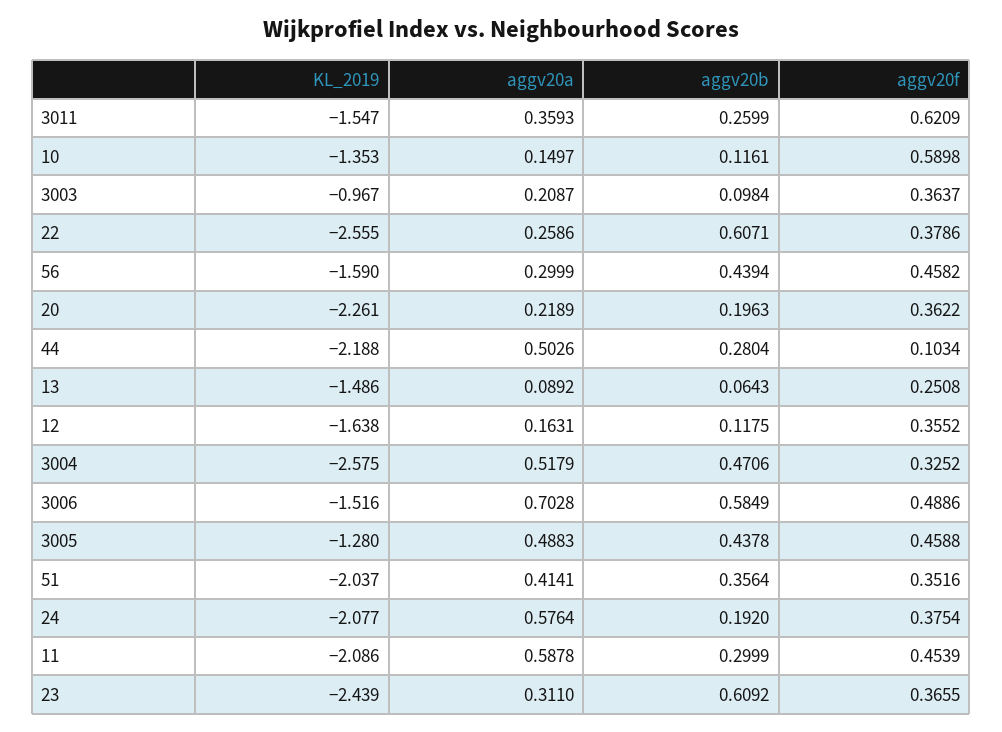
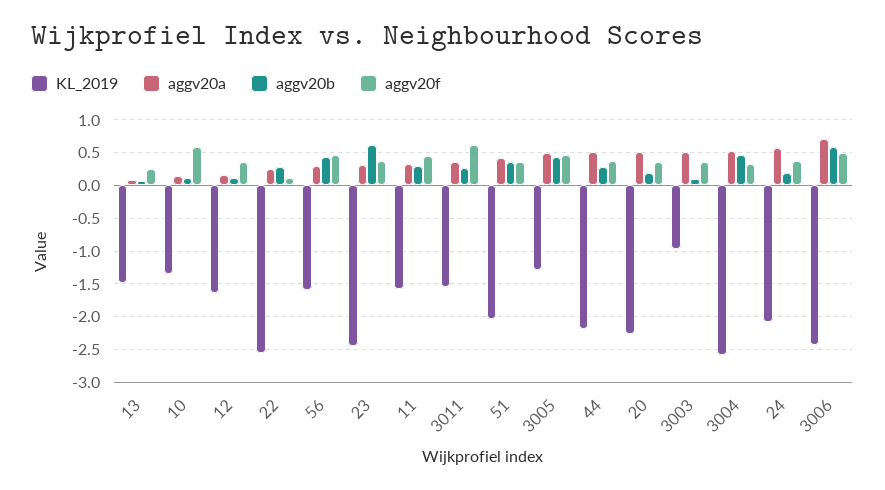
  {
    "KL_2019": {
      "3011": -1.547,
      "10": -1.353,
      "3003": -0.967,
      "22": -2.555,
      "56": -1.59,
      "20": -2.261,
      "44": -2.188,
      "13": -1.486,
      "12": -1.638,
      "3004": -2.575,
-     "3006": -1.516,
+     "3006": -2.4,
      "3005": -1.28,
      "51": -2.037,
      "24": -2.077,
-     "11": -2.086,
+     "11": -1.6,
      "23": -2.439
    },
    "aggv20a": {
      "3011": 0.3593,
      "10": 0.1497,
-     "3003": 0.2087,
+     "3003": 0.5,
      "22": 0.2586,
      "56": 0.2999,
-     "20": 0.2189,
+     "20": 0.5,
      "44": 0.5026,
      "13": 0.0892,
      "12": 0.1631,
      "3004": 0.5179,
      "3006": 0.7028,
      "3005": 0.4883,
      "51": 0.4141,
      "24": 0.5764,
-     "11": 0.5878,
+     "11": 0.3,
      "23": 0.311
    },
    "aggv20b": {
      "3011": 0.2599,
      "10": 0.1161,
      "3003": 0.0984,
-     "22": 0.6071,
+     "22": 0.3,
      "56": 0.4394,
      "20": 0.1963,
      "44": 0.2804,
      "13": 0.0643,
      "12": 0.1175,
      "3004": 0.4706,
      "3006": 0.5849,
      "3005": 0.4378,
      "51": 0.3564,
      "24": 0.192,
      "11": 0.2999,
      "23": 0.6092
    },
    "aggv20f": {
      "3011": 0.6209,
      "10": 0.5898,
      "3003": 0.3637,
-     "22": 0.3786,
+     "22": 0.1,
      "56": 0.4582,
      "20": 0.3622,
-     "44": 0.1034,
+     "44": 0.4,
      "13": 0.2508,
      "12": 0.3552,
      "3004": 0.3252,
      "3006": 0.4886,
      "3005": 0.4588,
      "51": 0.3516,
      "24": 0.3754,
      "11": 0.4539,
      "23": 0.3655
    }
  }

